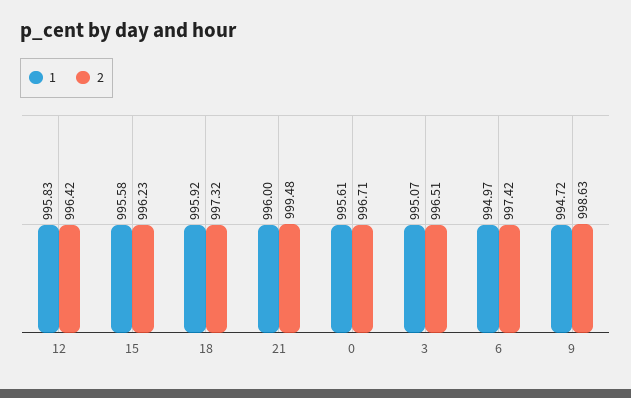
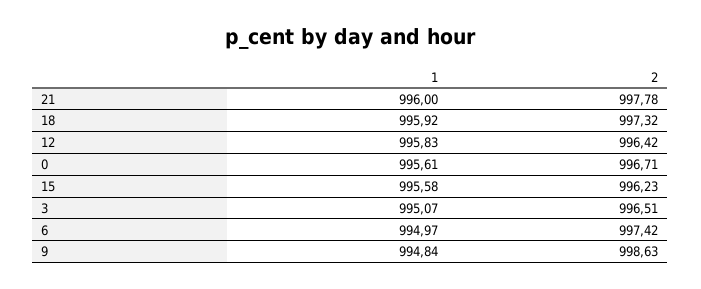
  {
    "1": {
      "12": 995.83,
      "15": 995.58,
      "18": 995.92,
      "21": 996,
      "0": 995.61,
      "3": 995.07,
      "6": 994.97,
-     "9": 994.72
+     "9": 994.84
    },
    "2": {
      "12": 996.42,
      "15": 996.23,
      "18": 997.32,
-     "21": 999.48,
+     "21": 997.78,
      "0": 996.71,
      "3": 996.51,
      "6": 997.42,
      "9": 998.63
    }
  }

